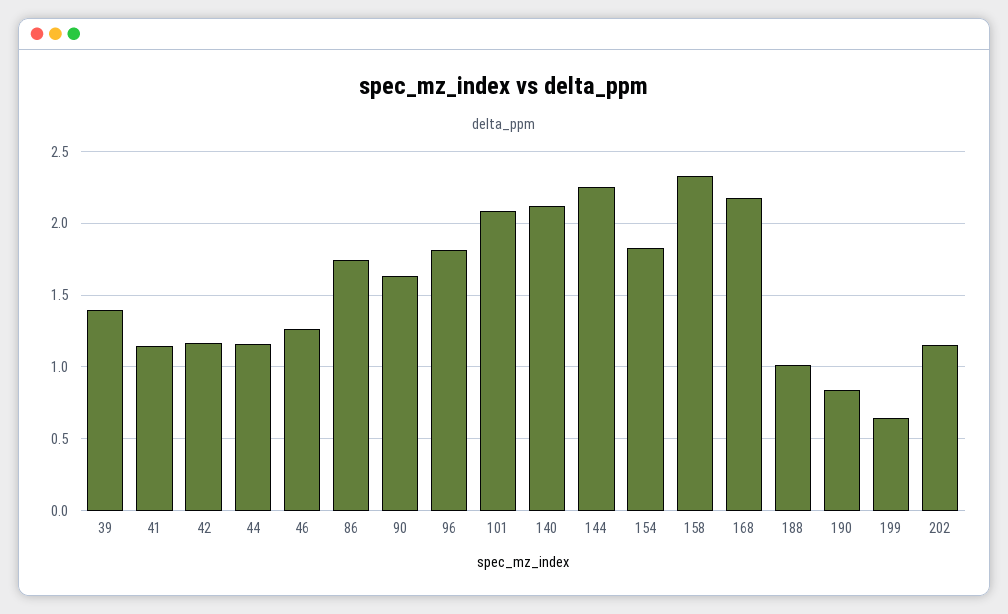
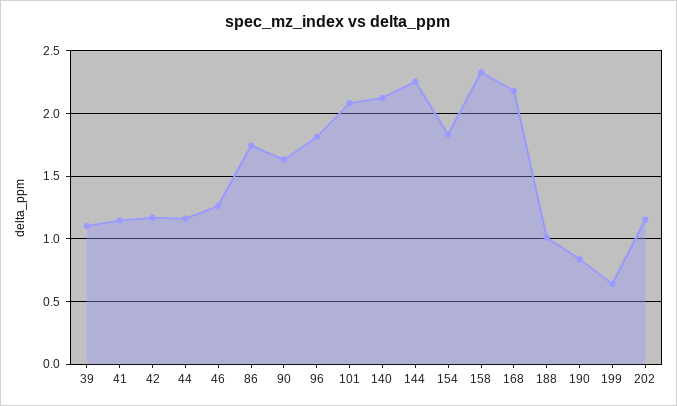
  {
-   "39": 1.4,
+   "39": 1.1,
    "41": 1.15,
    "42": 1.15,
    "44": 1.15,
    "46": 1.25,
    "86": 1.75,
    "90": 1.65,
    "96": 1.8,
    "101": 2.1,
    "140": 2.1,
    "144": 2.25,
    "154": 1.85,
    "158": 2.35,
    "168": 2.2,
    "188": 1,
    "190": 0.85,
    "199": 0.65,
    "202": 1.15
  }

